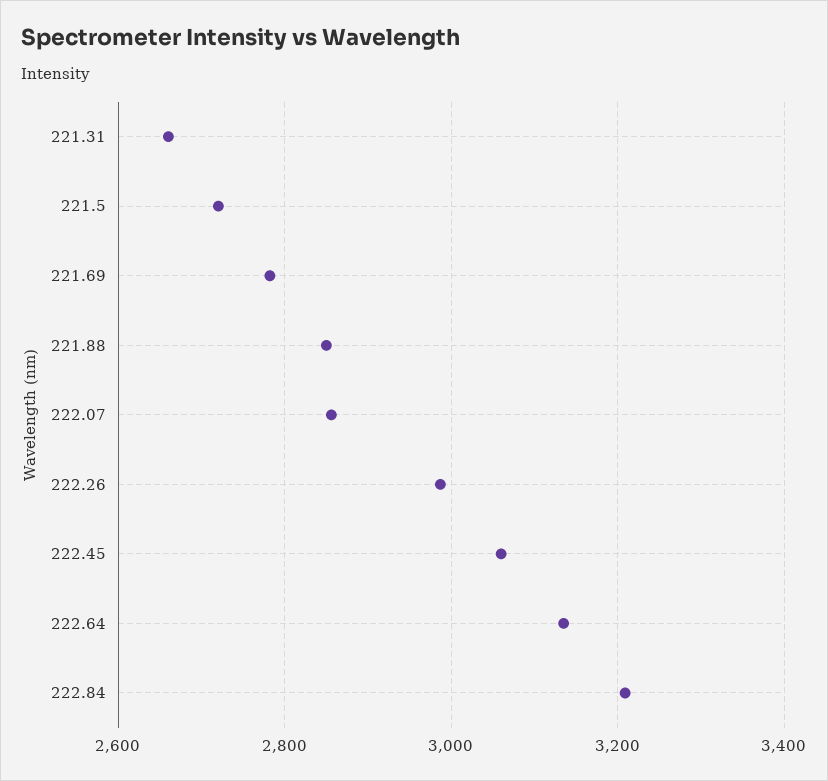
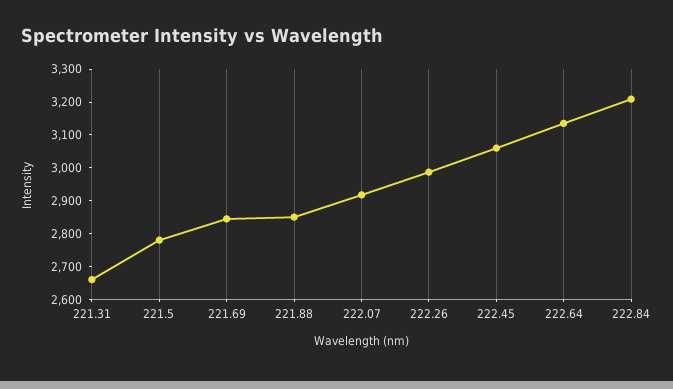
  {
    "221.31": 2660,
-   "221.5": 2720,
+   "221.5": 2775,
-   "221.69": 2780,
+   "221.69": 2850,
    "221.88": 2860,
-   "222.07": 2860,
+   "222.07": 2925,
    "222.26": 2980,
    "222.45": 3060,
    "222.64": 3140,
    "222.84": 3200
  }

